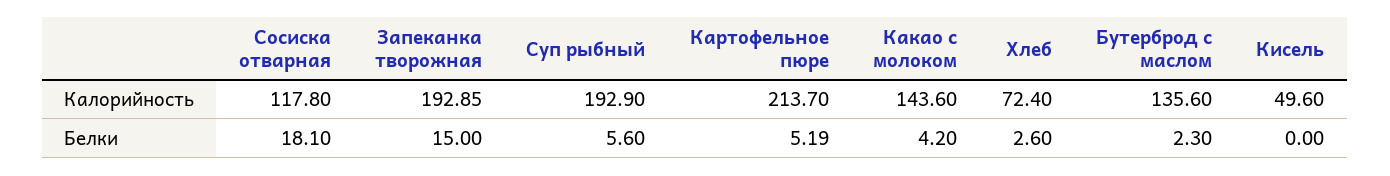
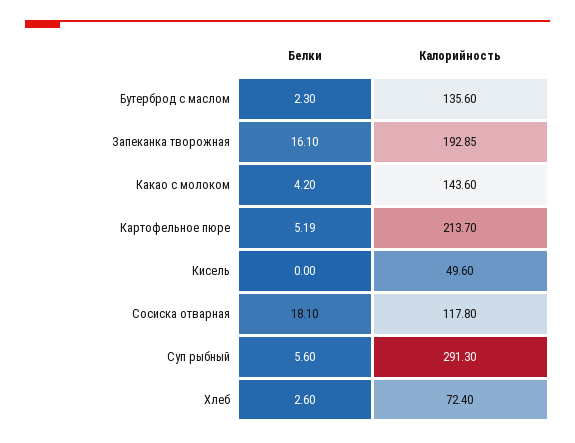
  {
    "Сосиска отварная": {
      "Калорийность": 117.8,
      "Белки": 18.1
    },
    "Запеканка творожная": {
      "Калорийность": 192.85,
-     "Белки": 15
+     "Белки": 16.1
    },
    "Суп рыбный": {
-     "Калорийность": 192.9,
+     "Калорийность": 291.3,
      "Белки": 5.6
    },
    "Картофельное пюре": {
      "Калорийность": 213.7,
      "Белки": 5.19
    },
    "Какао с молоком": {
      "Калорийность": 143.6,
      "Белки": 4.2
    },
    "Хлеб": {
      "Калорийность": 72.4,
      "Белки": 2.6
    },
    "Бутерброд с маслом": {
      "Калорийность": 135.6,
      "Белки": 2.3
    },
    "Кисель": {
      "Калорийность": 49.6,
      "Белки": 0
    }
  }

